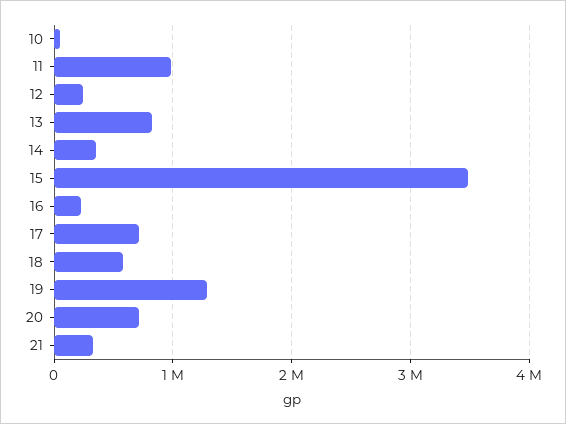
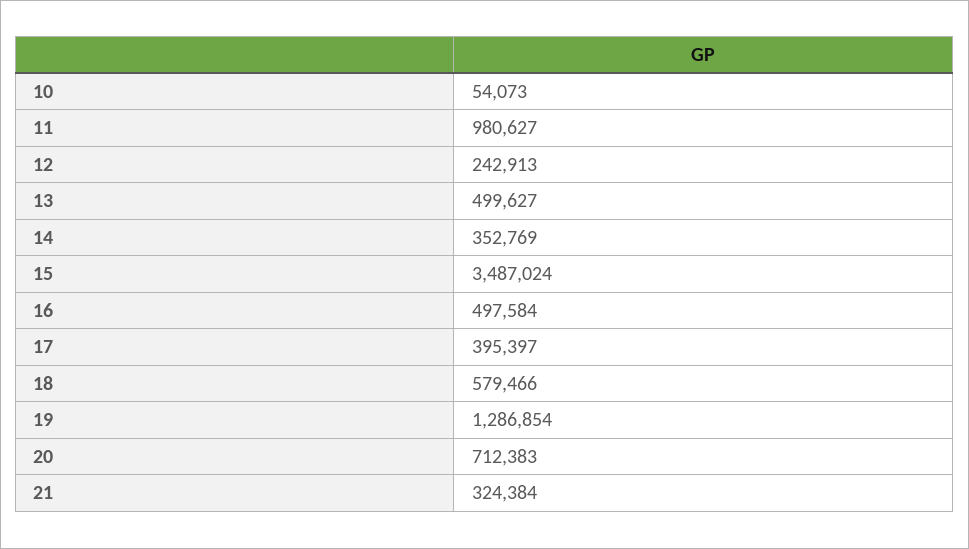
  {
    "10": 54073,
    "11": 980627,
    "12": 242913,
-   "13": 800000,
+   "13": 499627,
    "14": 352769,
    "15": 3487024,
-   "16": 200000,
+   "16": 497584,
-   "17": 700000,
+   "17": 395397,
    "18": 579466,
    "19": 1286854,
    "20": 712383,
    "21": 324384
  }

